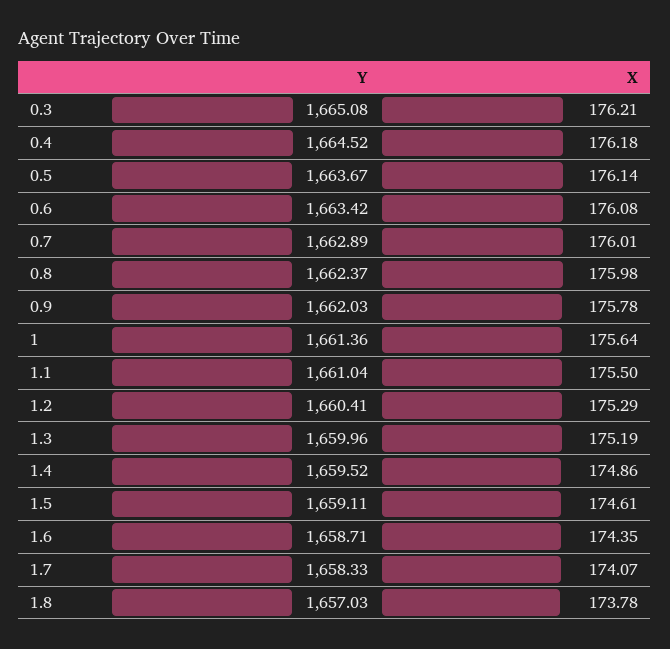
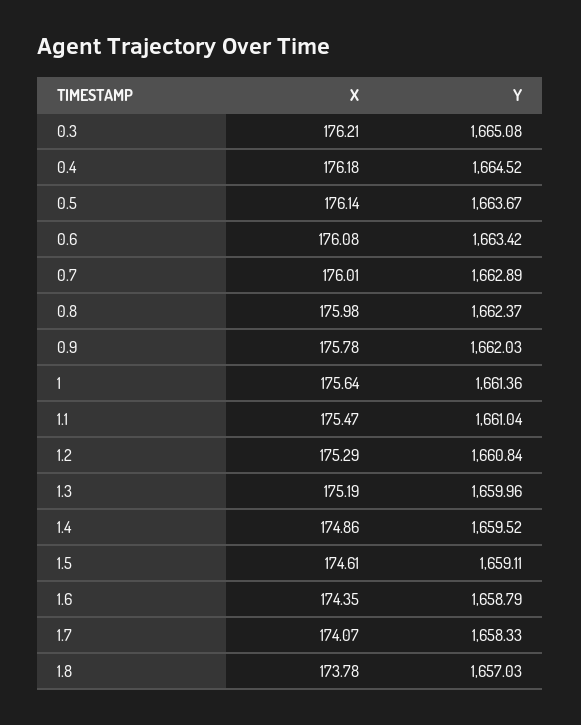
  {
    "Y": {
      "0.3": 1665.08,
      "0.4": 1664.52,
      "0.5": 1663.67,
      "0.6": 1663.42,
      "0.7": 1662.89,
      "0.8": 1662.37,
      "0.9": 1662.03,
      "1": 1661.36,
      "1.1": 1661.04,
-     "1.2": 1660.41,
+     "1.2": 1660.84,
      "1.3": 1659.96,
      "1.4": 1659.52,
      "1.5": 1659.11,
-     "1.6": 1658.71,
+     "1.6": 1658.79,
      "1.7": 1658.33,
      "1.8": 1657.03
    },
    "X": {
      "0.3": 176.21,
      "0.4": 176.18,
      "0.5": 176.14,
      "0.6": 176.08,
      "0.7": 176.01,
      "0.8": 175.98,
      "0.9": 175.78,
      "1": 175.64,
-     "1.1": 175.5,
+     "1.1": 175.47,
      "1.2": 175.29,
      "1.3": 175.19,
      "1.4": 174.86,
      "1.5": 174.61,
      "1.6": 174.35,
      "1.7": 174.07,
      "1.8": 173.78
    }
  }

